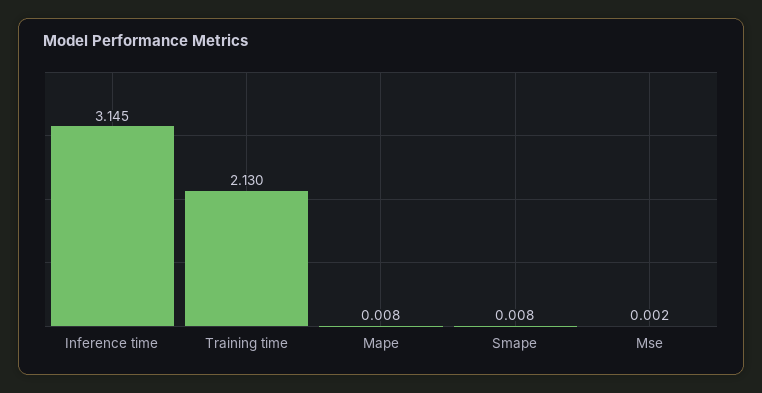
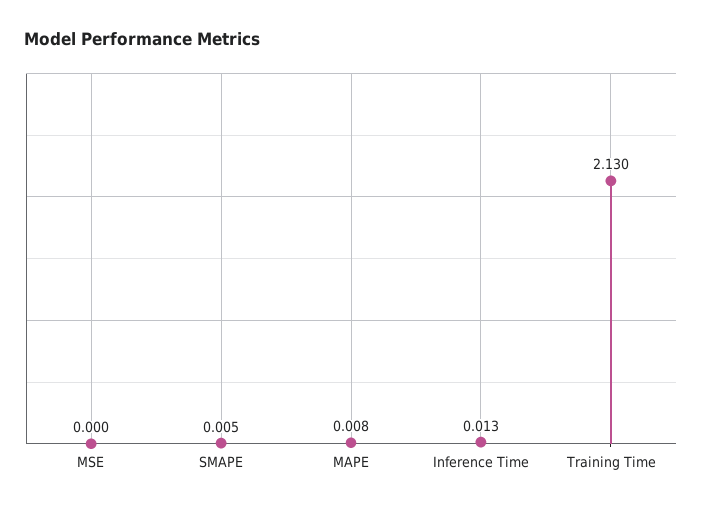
  {
-   "Inference time": 3.145,
+   "Inference time": 0.013,
    "Training time": 2.13,
    "Mape": 0.008,
-   "Smape": 0.008,
+   "Smape": 0.005,
-   "Mse": 0.002
+   "Mse": 0
  }

